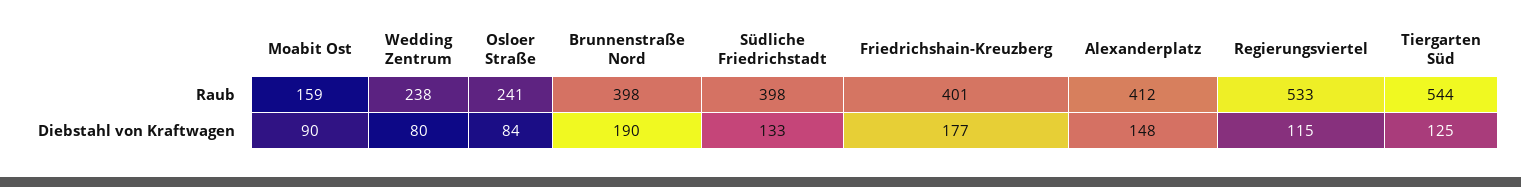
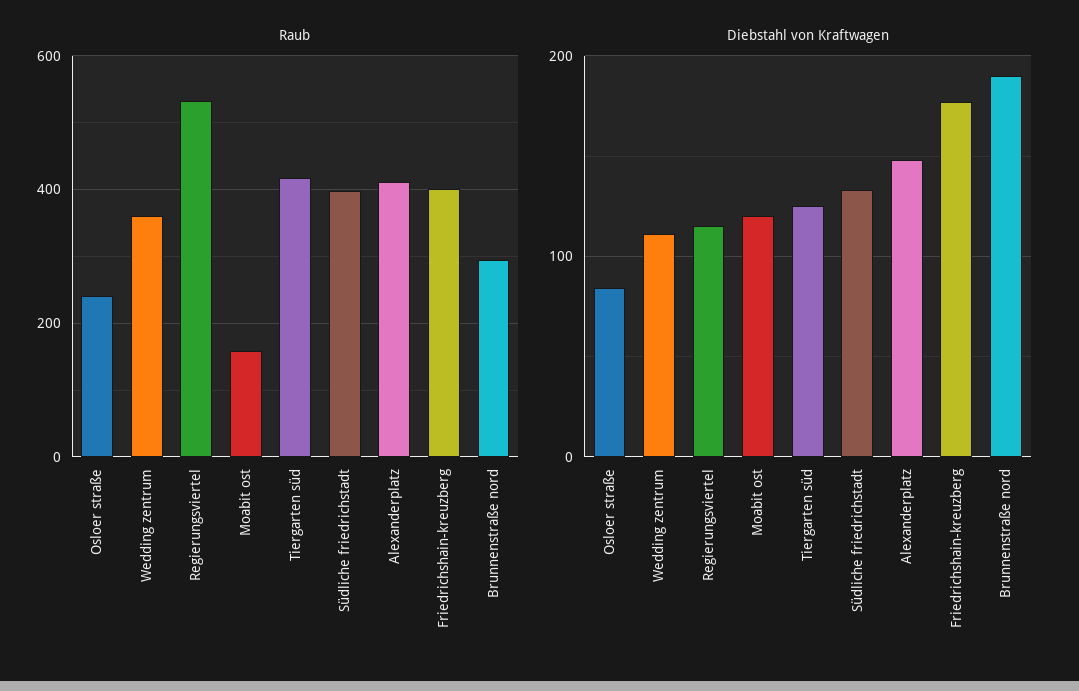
  {
    "Raub": {
      "Moabit Ost": 159,
-     "Wedding Zentrum": 238,
+     "Wedding Zentrum": 360,
      "Osloer Straße": 241,
-     "Brunnenstraße Nord": 398,
+     "Brunnenstraße Nord": 300,
      "Südliche Friedrichstadt": 398,
      "Friedrichshain-Kreuzberg": 401,
      "Alexanderplatz": 412,
      "Regierungsviertel": 533,
-     "Tiergarten Süd": 544
+     "Tiergarten Süd": 420
    },
    "Diebstahl von Kraftwagen": {
-     "Moabit Ost": 90,
+     "Moabit Ost": 120,
-     "Wedding Zentrum": 80,
+     "Wedding Zentrum": 110,
      "Osloer Straße": 84,
      "Brunnenstraße Nord": 190,
      "Südliche Friedrichstadt": 133,
      "Friedrichshain-Kreuzberg": 177,
      "Alexanderplatz": 148,
      "Regierungsviertel": 115,
      "Tiergarten Süd": 125
    }
  }

